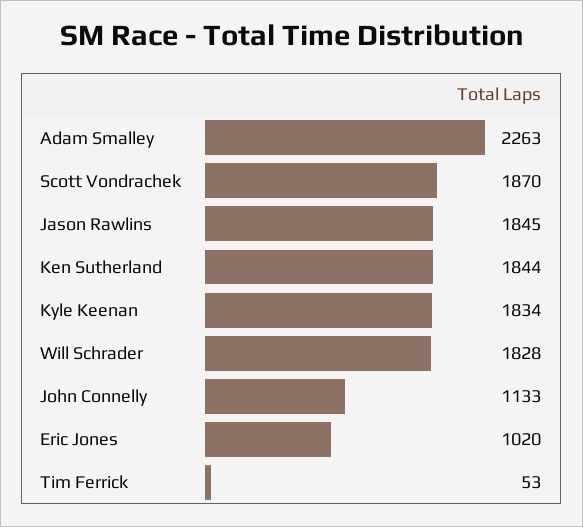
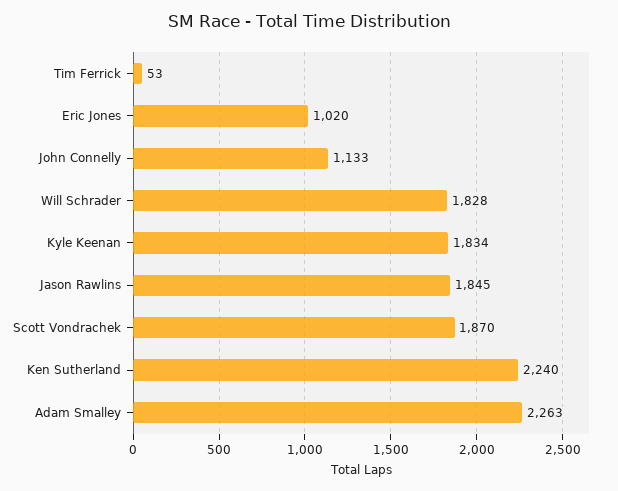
  {
    "Adam Smalley": 2263,
    "Scott Vondrachek": 1870,
    "Jason Rawlins": 1845,
-   "Ken Sutherland": 1844,
+   "Ken Sutherland": 2240,
    "Kyle Keenan": 1834,
    "Will Schrader": 1828,
    "John Connelly": 1133,
    "Eric Jones": 1020,
    "Tim Ferrick": 53
  }

